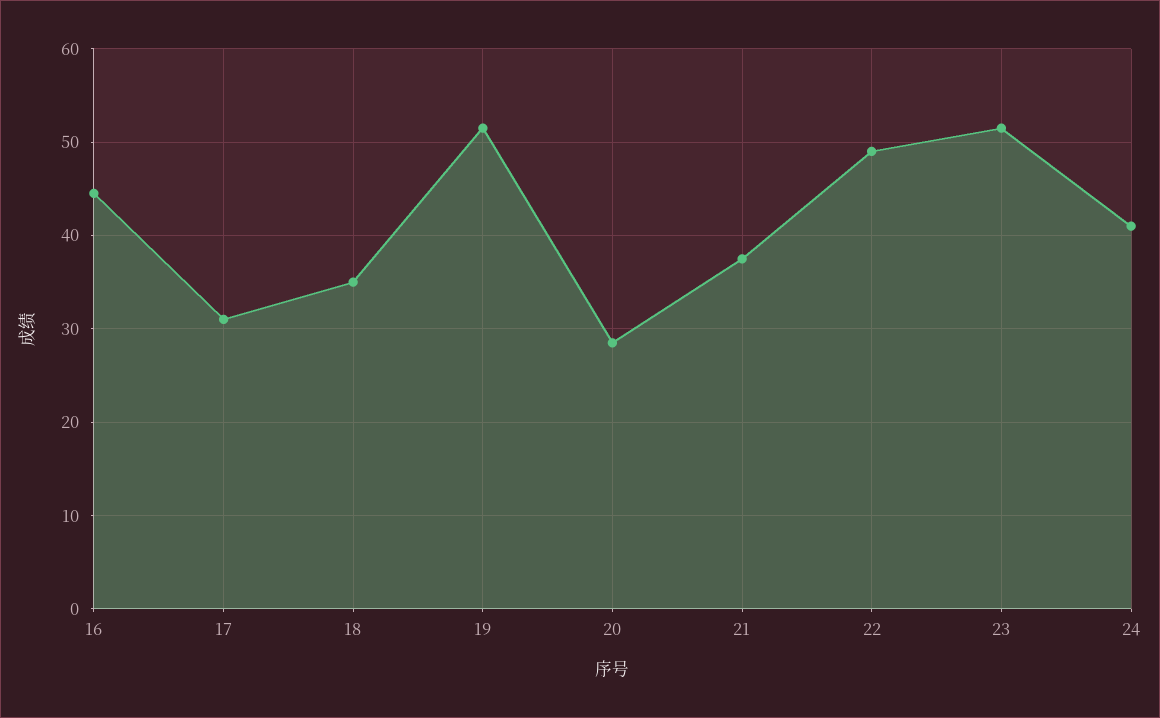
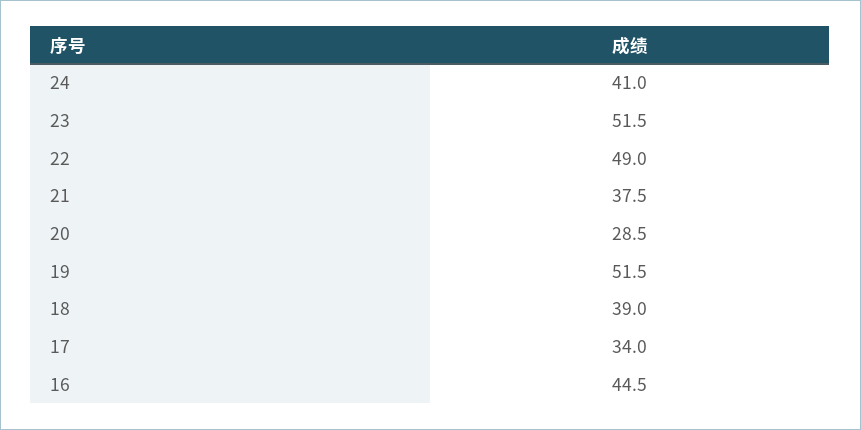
  {
    "16": 44.5,
-   "17": 31,
+   "17": 34,
-   "18": 35,
+   "18": 39,
    "19": 51.5,
    "20": 28.5,
    "21": 37.5,
    "22": 49,
    "23": 51.5,
    "24": 41
  }

